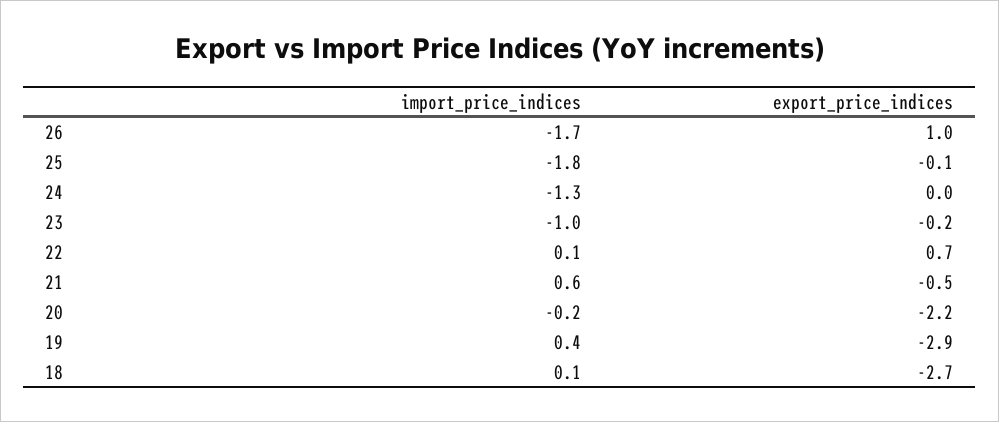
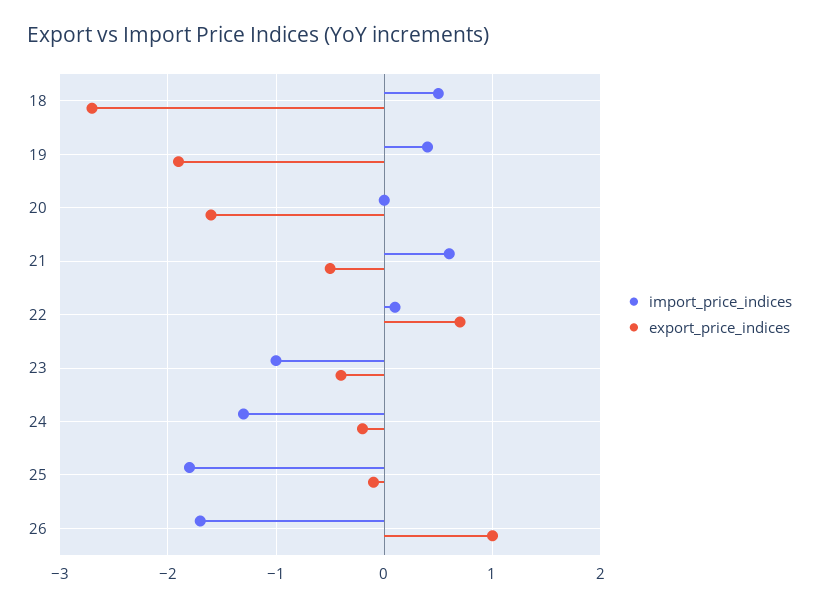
  {
    "import_price_indices": {
      "26": -1.7,
      "25": -1.8,
      "24": -1.3,
      "23": -1,
      "22": 0.1,
      "21": 0.6,
-     "20": -0.2,
+     "20": 0,
      "19": 0.4,
-     "18": 0.1
+     "18": 0.5
    },
    "export_price_indices": {
      "26": 1,
      "25": -0.1,
-     "24": 0,
+     "24": -0.2,
-     "23": -0.2,
+     "23": -0.4,
      "22": 0.7,
      "21": -0.5,
-     "20": -2.2,
+     "20": -1.6,
-     "19": -2.9,
+     "19": -1.9,
      "18": -2.7
    }
  }

